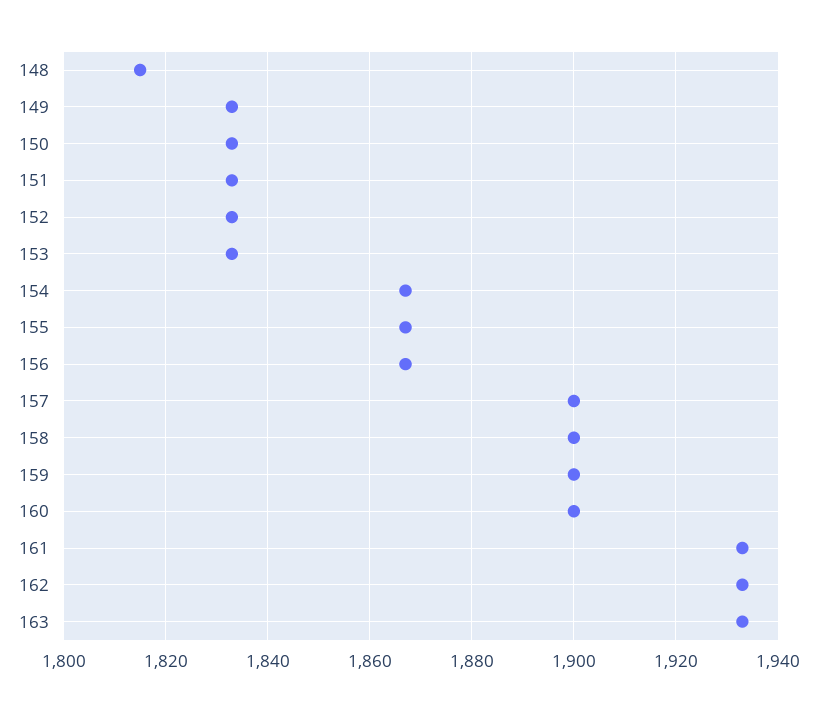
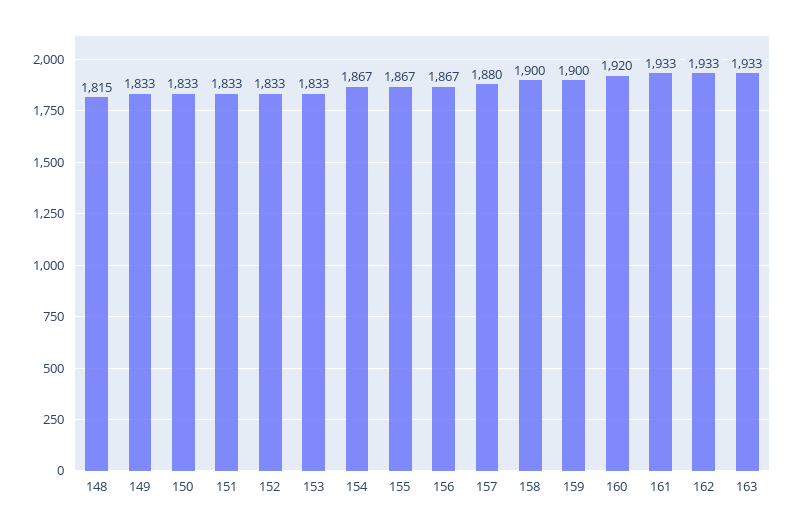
  {
    "148": 1815,
    "149": 1833,
    "150": 1833,
    "151": 1833,
    "152": 1833,
    "153": 1833,
    "154": 1867,
    "155": 1867,
    "156": 1867,
-   "157": 1900,
+   "157": 1880,
    "158": 1900,
    "159": 1900,
-   "160": 1900,
+   "160": 1920,
    "161": 1933,
    "162": 1933,
    "163": 1933
  }

